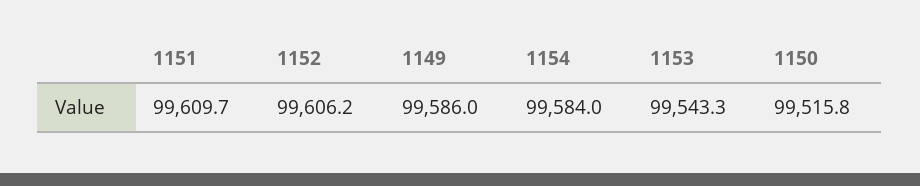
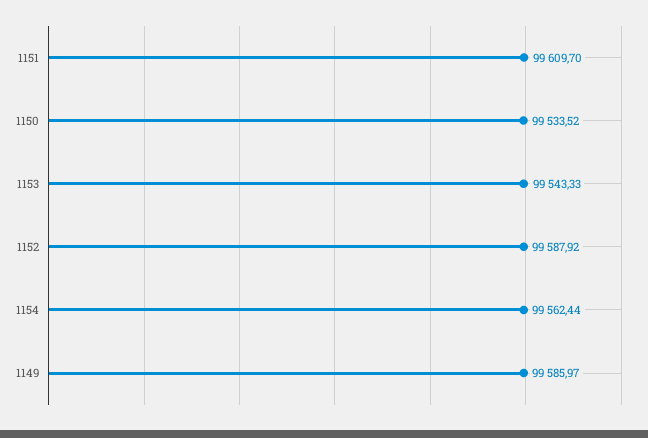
  {
    "1151": 99609.7,
-   "1152": 99606.2,
+   "1152": 99587.92,
    "1149": 99585.97,
-   "1154": 99584,
+   "1154": 99562.44,
    "1153": 99543.33,
-   "1150": 99515.8
+   "1150": 99533.52
  }

